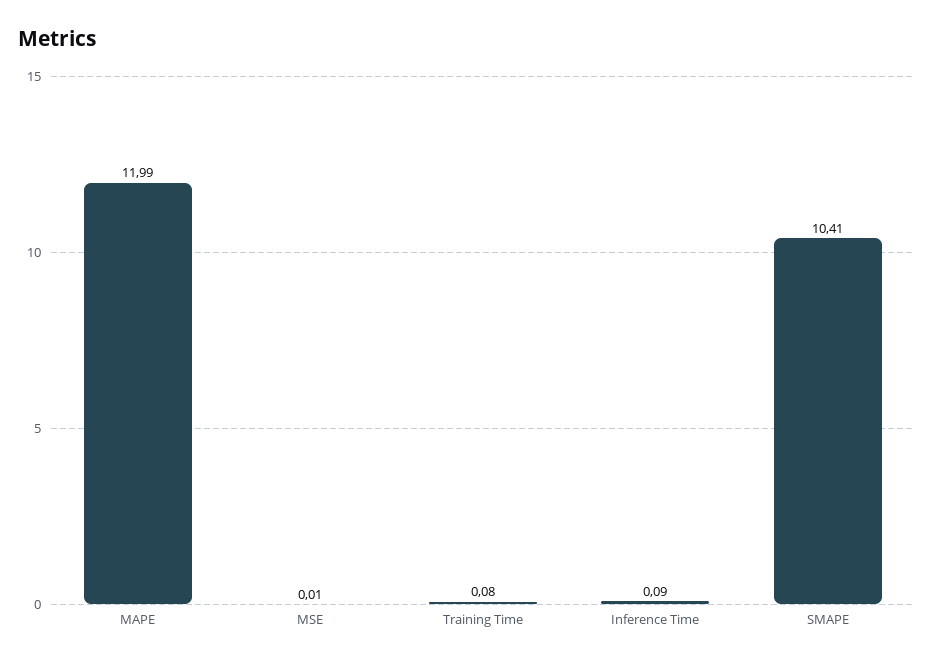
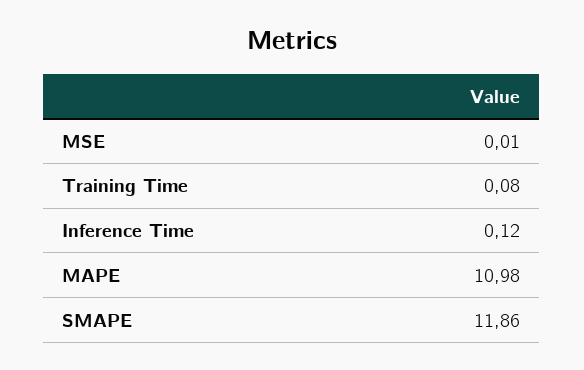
  {
-   "MAPE": 11.99,
+   "MAPE": 10.98,
    "MSE": 0.01,
    "Training Time": 0.08,
-   "Inference Time": 0.09,
+   "Inference Time": 0.12,
-   "SMAPE": 10.41
+   "SMAPE": 11.86
  }

